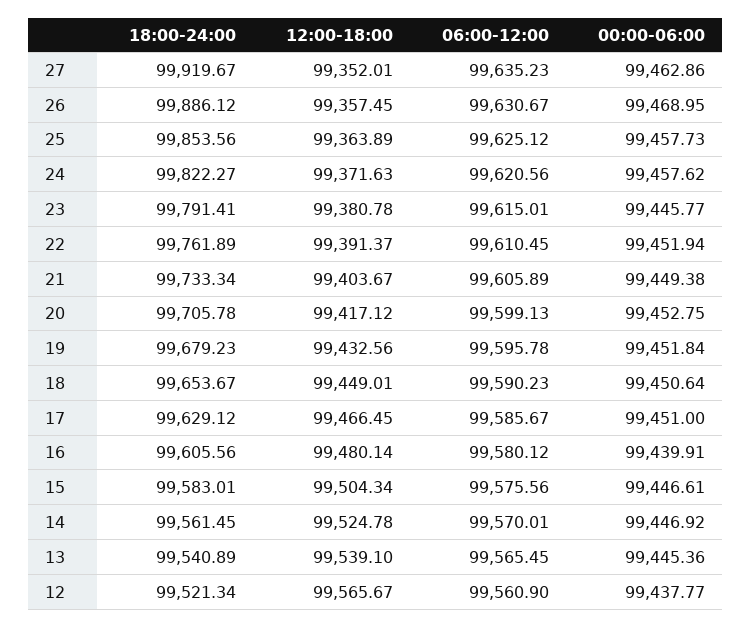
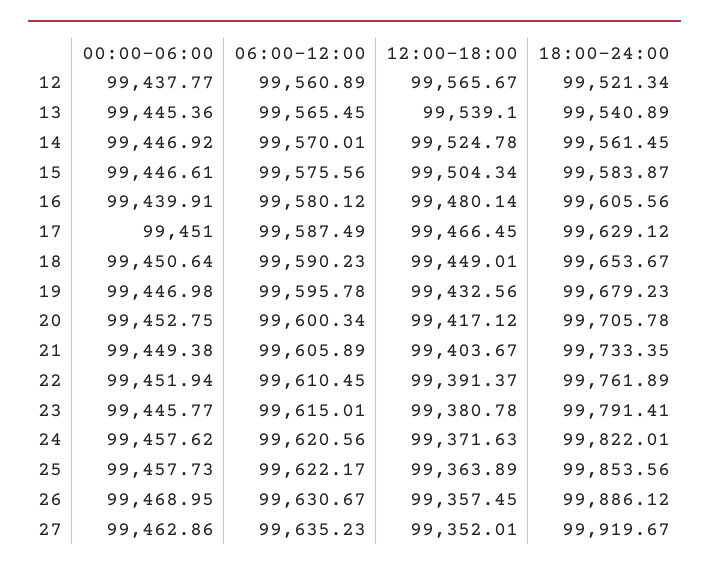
  {
    "18:00-24:00": {
      "27": 99919.67,
      "26": 99886.12,
      "25": 99853.56,
-     "24": 99822.27,
+     "24": 99822.01,
      "23": 99791.41,
      "22": 99761.89,
-     "21": 99733.34,
+     "21": 99733.35,
      "20": 99705.78,
      "19": 99679.23,
      "18": 99653.67,
      "17": 99629.12,
      "16": 99605.56,
-     "15": 99583.01,
+     "15": 99583.87,
      "14": 99561.45,
      "13": 99540.89,
      "12": 99521.34
    },
    "12:00-18:00": {
      "27": 99352.01,
      "26": 99357.45,
      "25": 99363.89,
      "24": 99371.63,
      "23": 99380.78,
      "22": 99391.37,
      "21": 99403.67,
      "20": 99417.12,
      "19": 99432.56,
      "18": 99449.01,
      "17": 99466.45,
      "16": 99480.14,
      "15": 99504.34,
      "14": 99524.78,
      "13": 99539.1,
      "12": 99565.67
    },
    "06:00-12:00": {
      "27": 99635.23,
      "26": 99630.67,
-     "25": 99625.12,
+     "25": 99622.17,
      "24": 99620.56,
      "23": 99615.01,
      "22": 99610.45,
      "21": 99605.89,
-     "20": 99599.13,
+     "20": 99600.34,
      "19": 99595.78,
      "18": 99590.23,
-     "17": 99585.67,
+     "17": 99587.49,
      "16": 99580.12,
      "15": 99575.56,
      "14": 99570.01,
      "13": 99565.45,
-     "12": 99560.9
+     "12": 99560.89
    },
    "00:00-06:00": {
      "27": 99462.86,
      "26": 99468.95,
      "25": 99457.73,
      "24": 99457.62,
      "23": 99445.77,
      "22": 99451.94,
      "21": 99449.38,
      "20": 99452.75,
-     "19": 99451.84,
+     "19": 99446.98,
      "18": 99450.64,
      "17": 99451,
      "16": 99439.91,
      "15": 99446.61,
      "14": 99446.92,
      "13": 99445.36,
      "12": 99437.77
    }
  }

